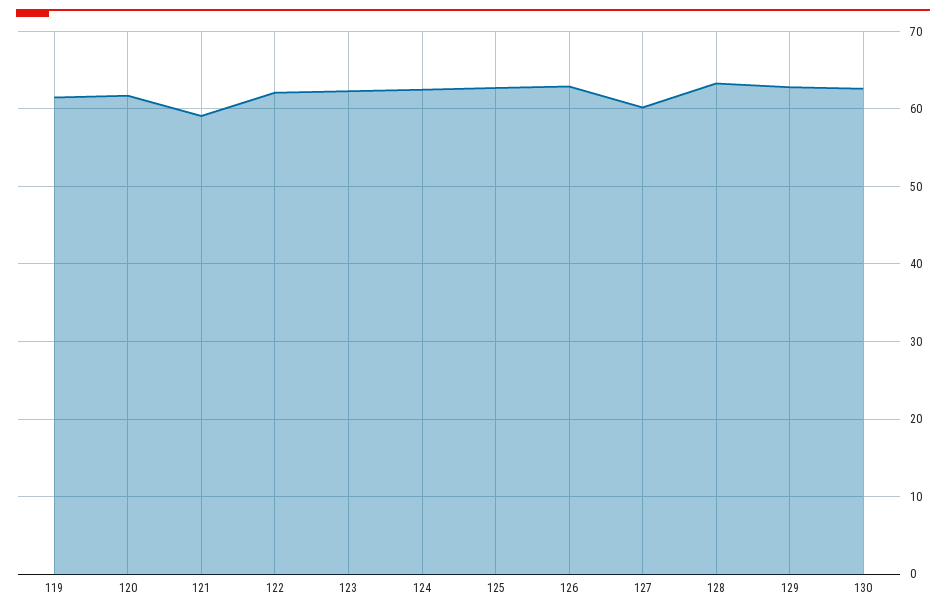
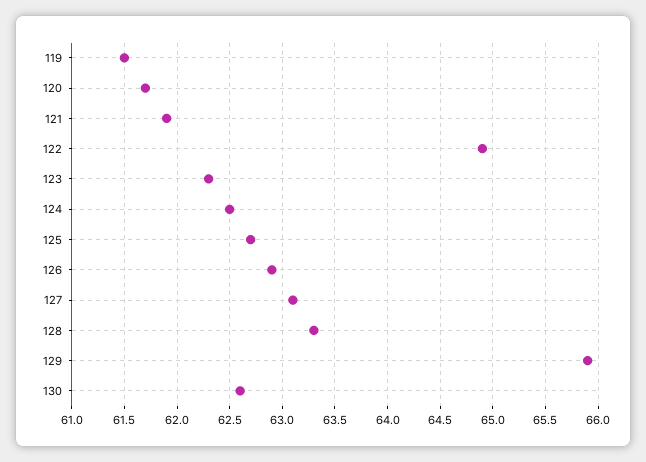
  {
    "119": 61.5,
    "120": 61.7,
-   "121": 59,
+   "121": 61.9,
-   "122": 62,
+   "122": 64.9,
    "123": 62.3,
    "124": 62.5,
    "125": 62.7,
    "126": 62.9,
-   "127": 60,
+   "127": 63.1,
    "128": 63.3,
-   "129": 63,
+   "129": 65.9,
    "130": 62.6
  }

